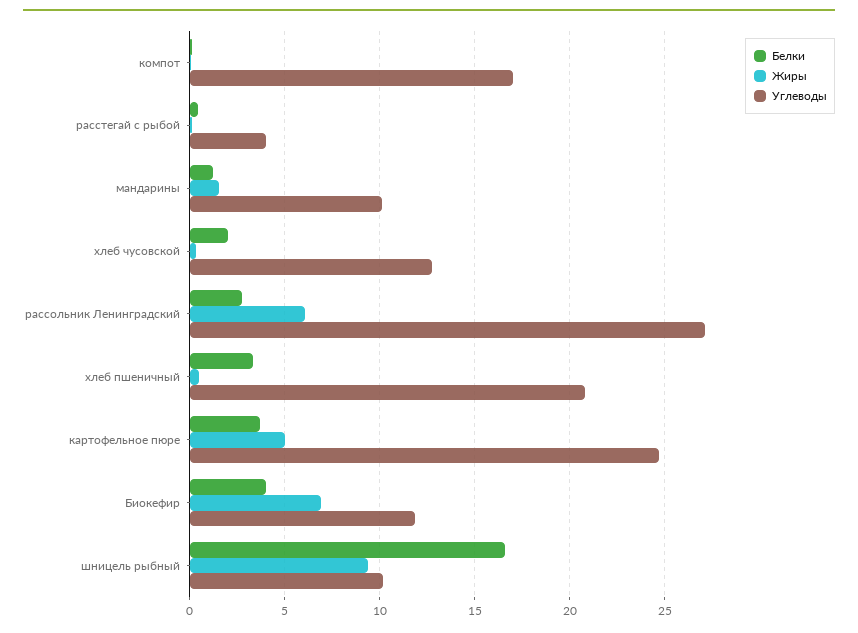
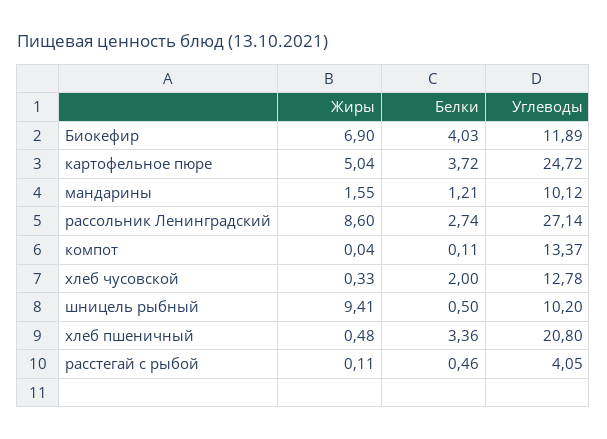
  {
    "Белки": {
      "компот": 0.11,
      "расстегай с рыбой": 0.46,
      "мандарины": 1.21,
      "хлеб чусовской": 2,
      "рассольник Ленинградский": 2.74,
      "хлеб пшеничный": 3.36,
      "картофельное пюре": 3.72,
      "Биокефир": 4.03,
-     "шницель рыбный": 16.5
+     "шницель рыбный": 0.5
    },
    "Жиры": {
      "компот": 0.04,
      "расстегай с рыбой": 0.11,
      "мандарины": 1.55,
      "хлеб чусовской": 0.33,
-     "рассольник Ленинградский": 6,
+     "рассольник Ленинградский": 8.6,
      "хлеб пшеничный": 0.48,
      "картофельное пюре": 5.04,
      "Биокефир": 6.9,
      "шницель рыбный": 9.41
    },
    "Углеводы": {
-     "компот": 17,
+     "компот": 13.37,
      "расстегай с рыбой": 4.05,
      "мандарины": 10.12,
      "хлеб чусовской": 12.78,
      "рассольник Ленинградский": 27.14,
      "хлеб пшеничный": 20.8,
      "картофельное пюре": 24.72,
      "Биокефир": 11.89,
      "шницель рыбный": 10.2
    }
  }

